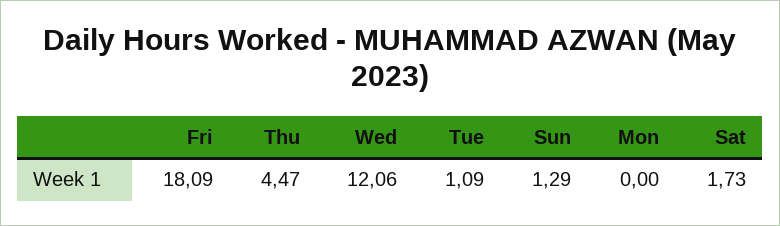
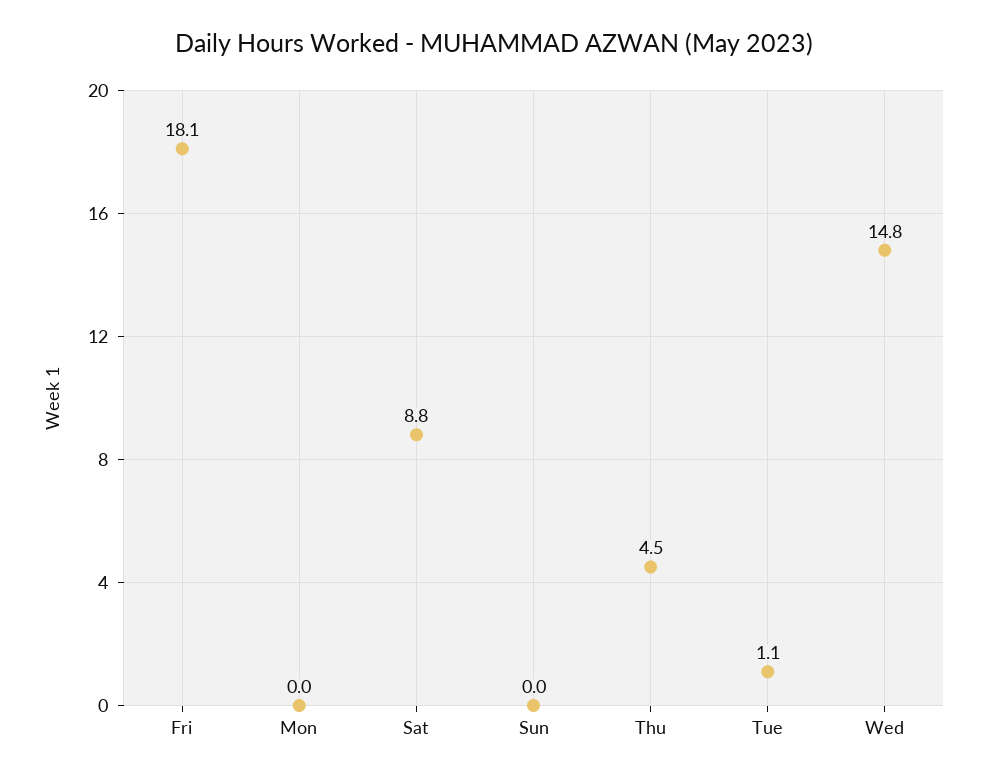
  {
    "Fri": 18.09,
    "Thu": 4.47,
-   "Wed": 12.06,
+   "Wed": 14.8,
    "Tue": 1.09,
-   "Sun": 1.29,
+   "Sun": 0,
    "Mon": 0,
-   "Sat": 1.73
+   "Sat": 8.8
  }

